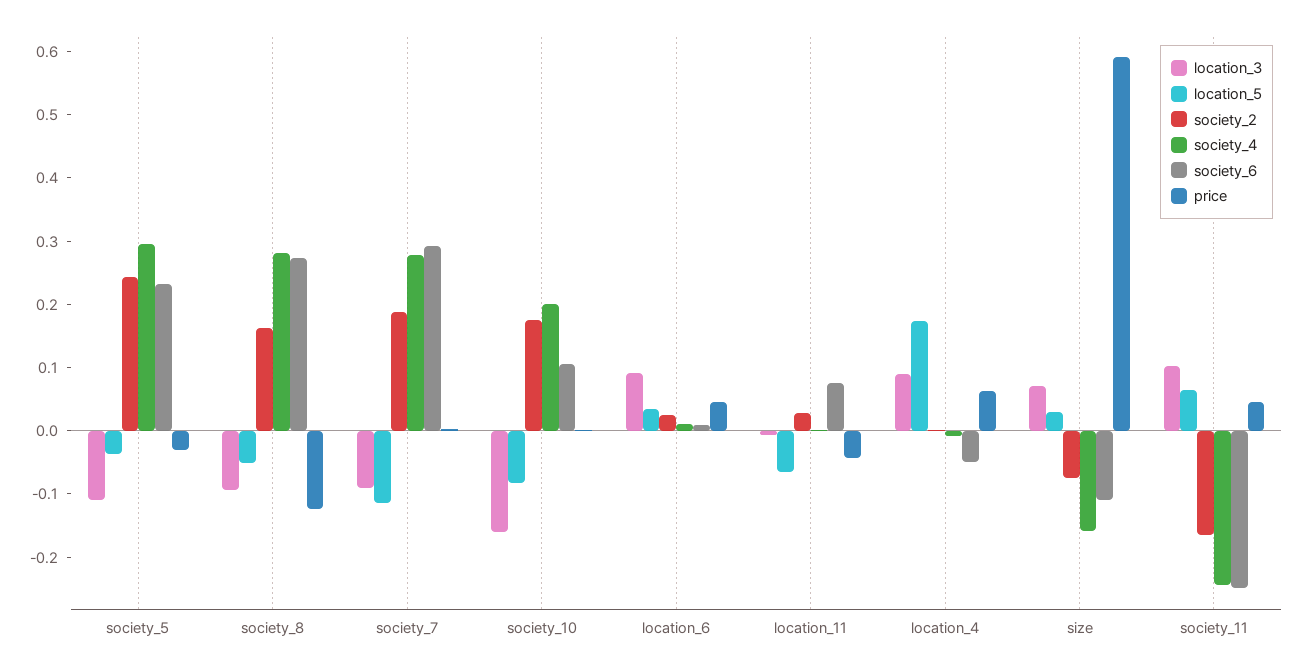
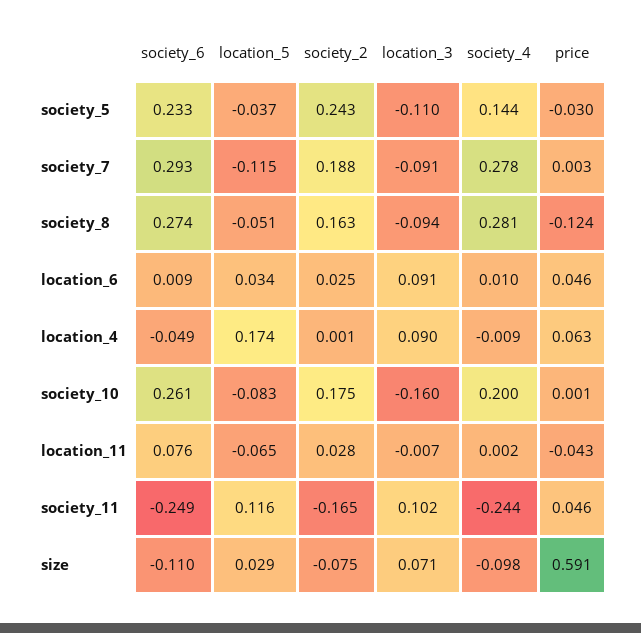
  {
    "location_3": {
      "society_5": -0.11,
      "society_8": -0.094,
      "society_7": -0.091,
      "society_10": -0.16,
      "location_6": 0.091,
      "location_11": -0.007,
      "location_4": 0.09,
      "size": 0.071,
      "society_11": 0.102
    },
    "location_5": {
      "society_5": -0.037,
      "society_8": -0.051,
      "society_7": -0.115,
      "society_10": -0.083,
      "location_6": 0.034,
      "location_11": -0.065,
      "location_4": 0.174,
      "size": 0.029,
-     "society_11": 0.06
+     "society_11": 0.116
    },
    "society_2": {
      "society_5": 0.243,
      "society_8": 0.163,
      "society_7": 0.188,
      "society_10": 0.175,
      "location_6": 0.025,
      "location_11": 0.028,
      "location_4": 0.001,
      "size": -0.075,
      "society_11": -0.165
    },
    "society_4": {
-     "society_5": 0.3,
+     "society_5": 0.144,
      "society_8": 0.281,
      "society_7": 0.278,
      "society_10": 0.2,
      "location_6": 0.01,
      "location_11": 0.002,
      "location_4": -0.009,
-     "size": -0.16,
+     "size": -0.098,
      "society_11": -0.244
    },
    "society_6": {
      "society_5": 0.233,
      "society_8": 0.274,
      "society_7": 0.293,
-     "society_10": 0.1,
+     "society_10": 0.261,
      "location_6": 0.009,
      "location_11": 0.076,
      "location_4": -0.049,
      "size": -0.11,
      "society_11": -0.249
    },
    "price": {
      "society_5": -0.03,
      "society_8": -0.124,
      "society_7": 0.003,
      "society_10": 0.001,
      "location_6": 0.046,
      "location_11": -0.043,
      "location_4": 0.063,
      "size": 0.591,
      "society_11": 0.046
    }
  }

